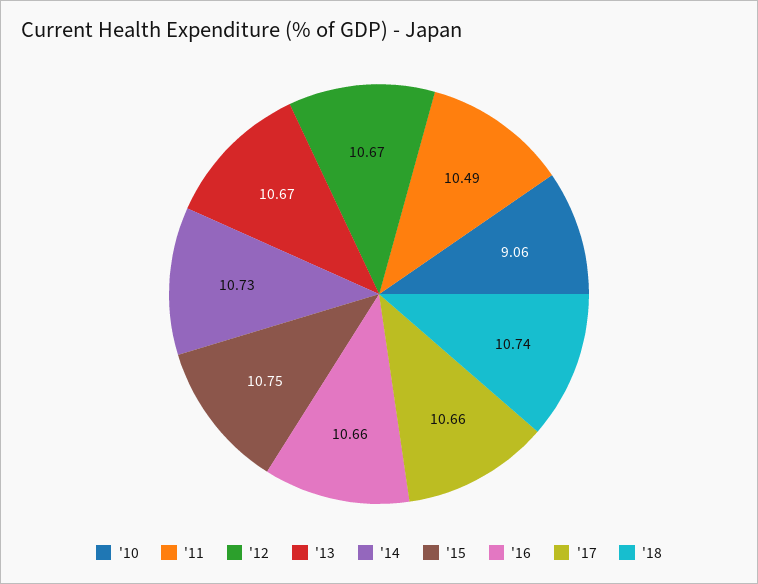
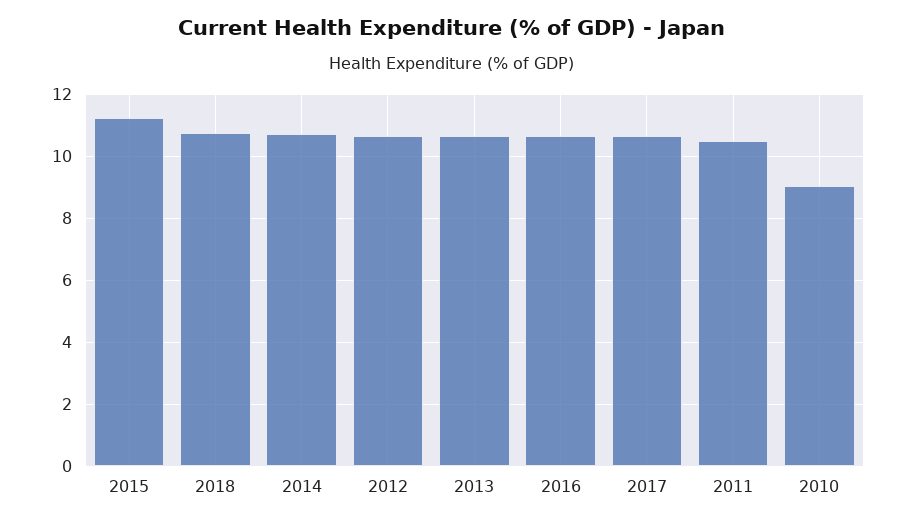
  {
    "'10": 9.06,
    "'11": 10.49,
    "'12": 10.67,
    "'13": 10.67,
    "'14": 10.73,
-   "'15": 10.75,
+   "'15": 11.2,
    "'16": 10.66,
    "'17": 10.66,
    "'18": 10.74
  }

